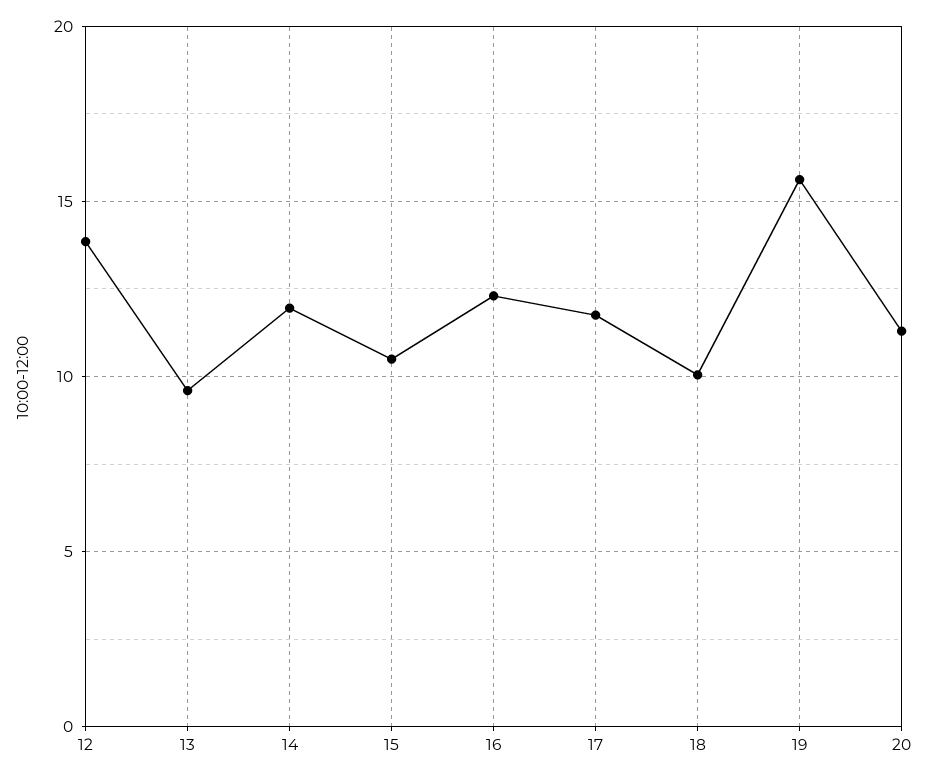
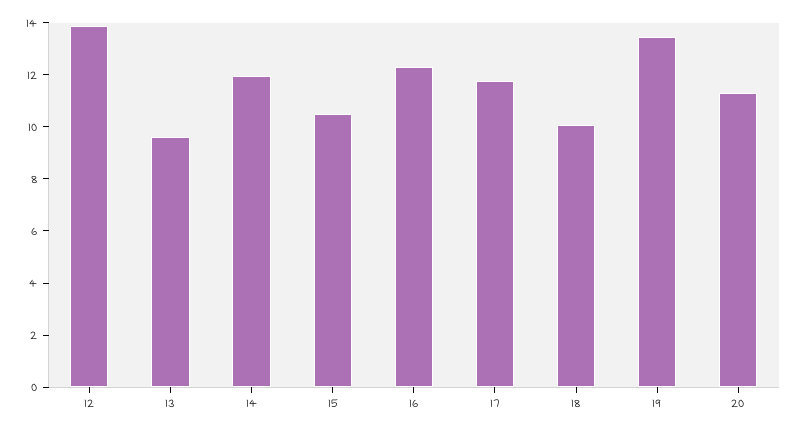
  {
    "12": 14,
    "13": 9.5,
    "14": 12,
    "15": 10.5,
    "16": 12.5,
    "17": 12,
    "18": 10,
-   "19": 15.5,
+   "19": 13.5,
    "20": 11.5
  }

